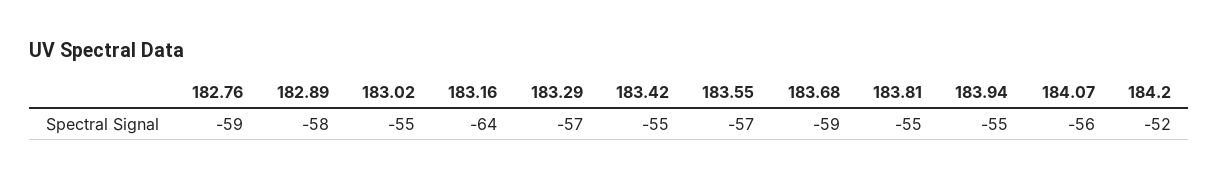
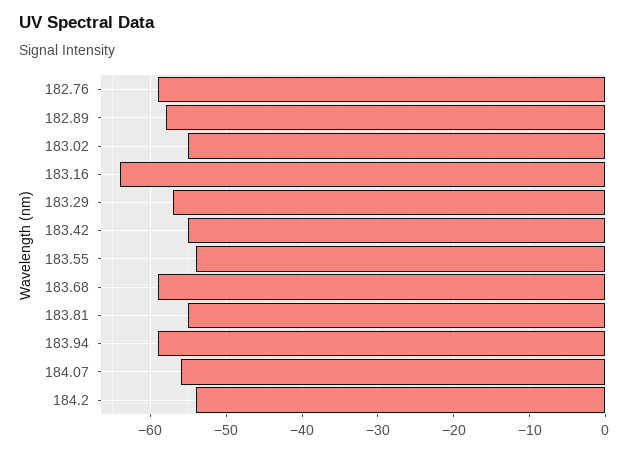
  {
    "182.76": -59,
    "182.89": -58,
    "183.02": -55,
    "183.16": -64,
    "183.29": -57,
    "183.42": -55,
-   "183.55": -57,
+   "183.55": -54,
    "183.68": -59,
    "183.81": -55,
-   "183.94": -55,
+   "183.94": -59,
    "184.07": -56,
-   "184.2": -52
+   "184.2": -54
  }

